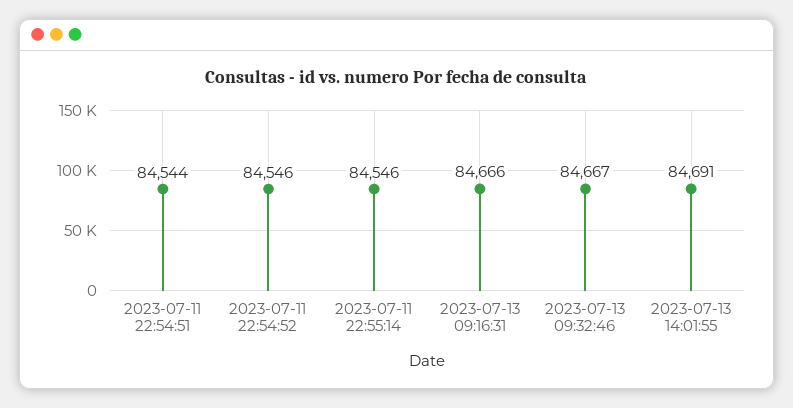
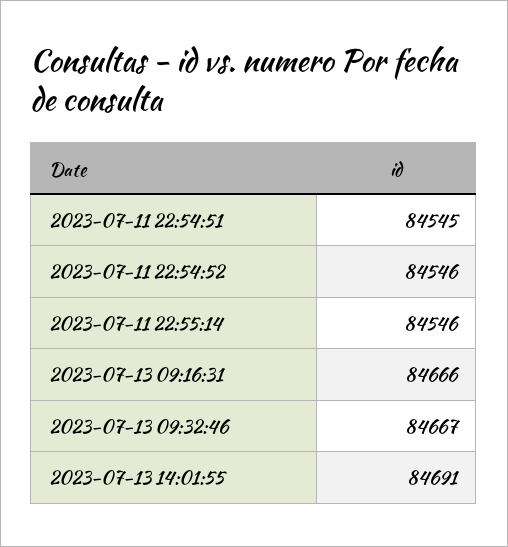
  {
-   "2023-07-11 22:54:51": 84544,
+   "2023-07-11 22:54:51": 84545,
    "2023-07-11 22:54:52": 84546,
    "2023-07-11 22:55:14": 84546,
    "2023-07-13 09:16:31": 84666,
    "2023-07-13 09:32:46": 84667,
    "2023-07-13 14:01:55": 84691
  }

